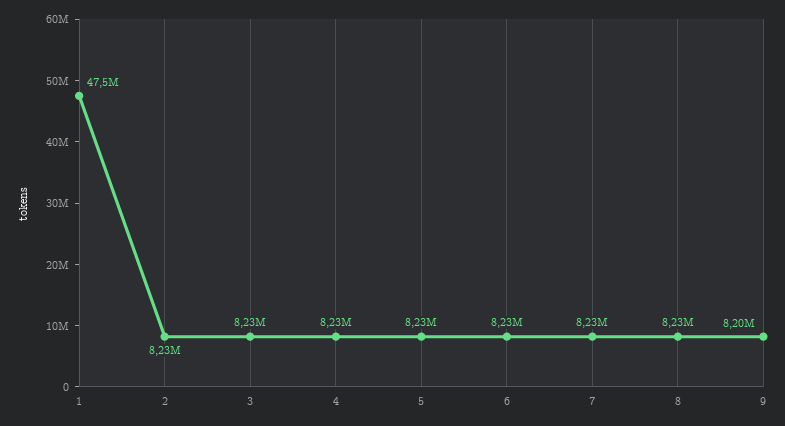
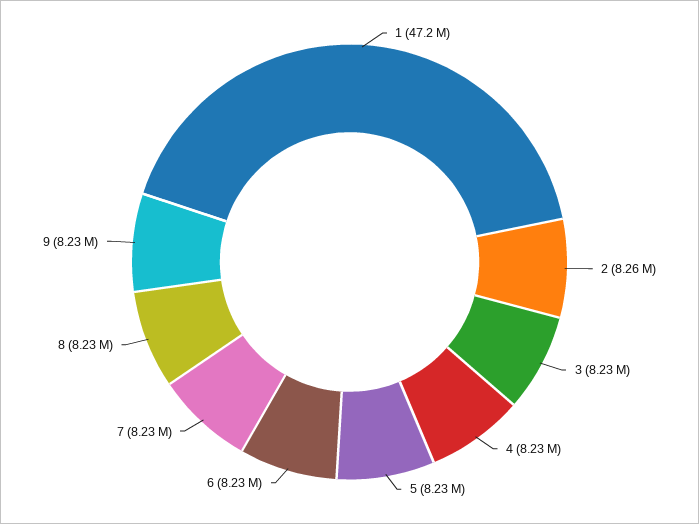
  {
-   "1": 47500000,
+   "1": 47200000,
-   "2": 8230000,
+   "2": 8260000,
    "3": 8230000,
    "4": 8230000,
    "5": 8230000,
    "6": 8230000,
    "7": 8230000,
    "8": 8230000,
-   "9": 8200000
+   "9": 8230000
  }

